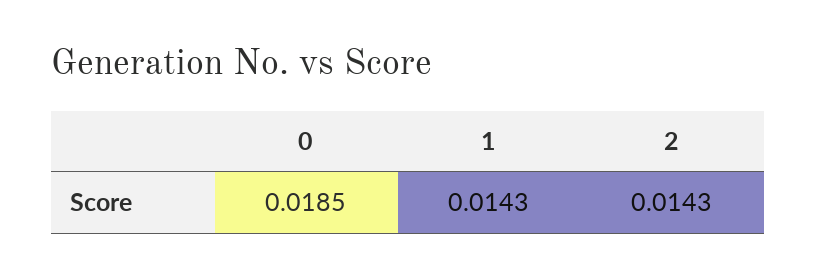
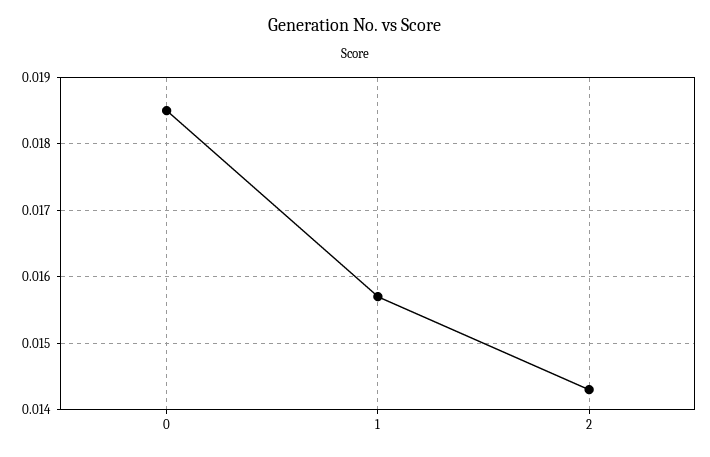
  {
    "0": 0.0185,
-   "1": 0.0143,
+   "1": 0.0157,
    "2": 0.0143
  }

